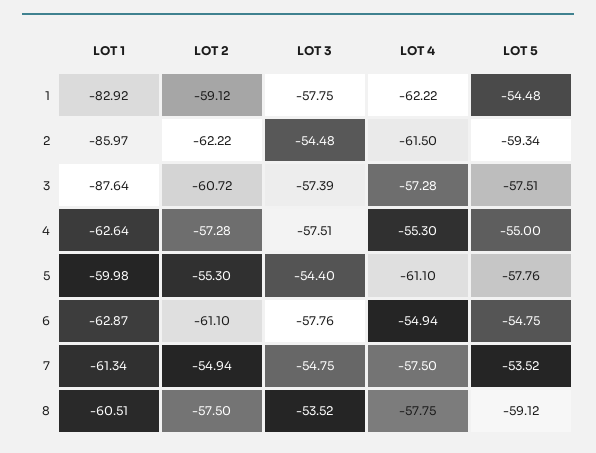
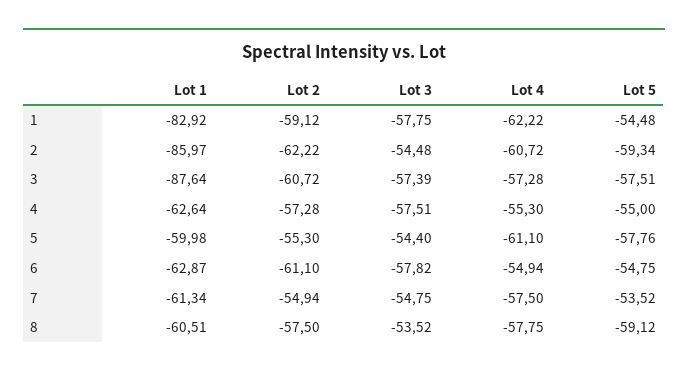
  {
    "LOT 1": {
      "1": -82.92,
      "2": -85.97,
      "3": -87.64,
      "4": -62.64,
      "5": -59.98,
      "6": -62.87,
      "7": -61.34,
      "8": -60.51
    },
    "LOT 2": {
      "1": -59.12,
      "2": -62.22,
      "3": -60.72,
      "4": -57.28,
      "5": -55.3,
      "6": -61.1,
      "7": -54.94,
      "8": -57.5
    },
    "LOT 3": {
      "1": -57.75,
      "2": -54.48,
      "3": -57.39,
      "4": -57.51,
      "5": -54.4,
-     "6": -57.76,
+     "6": -57.82,
      "7": -54.75,
      "8": -53.52
    },
    "LOT 4": {
      "1": -62.22,
-     "2": -61.5,
+     "2": -60.72,
      "3": -57.28,
      "4": -55.3,
      "5": -61.1,
      "6": -54.94,
      "7": -57.5,
      "8": -57.75
    },
    "LOT 5": {
      "1": -54.48,
      "2": -59.34,
      "3": -57.51,
      "4": -55,
      "5": -57.76,
      "6": -54.75,
      "7": -53.52,
      "8": -59.12
    }
  }

